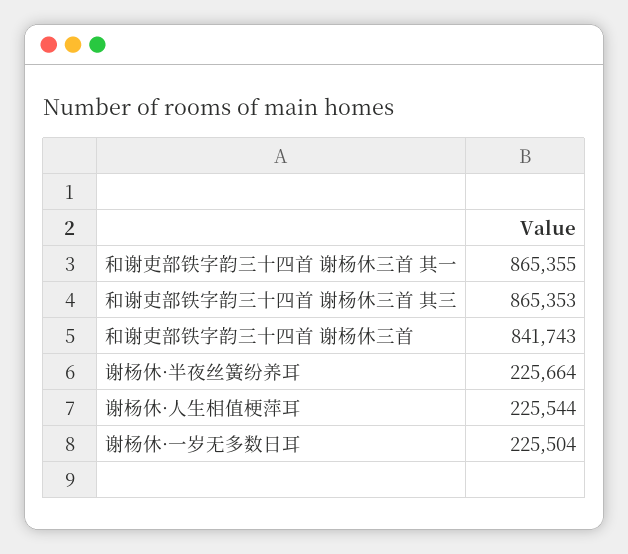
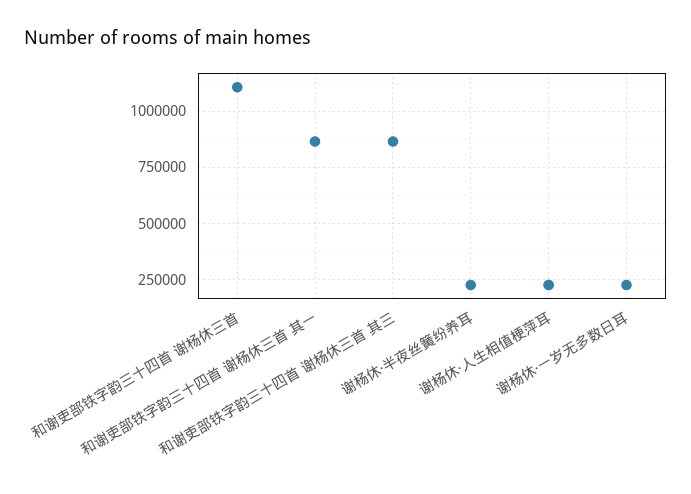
  {
    "和谢吏部铁字韵三十四首 谢杨休三首 其一": 865355,
    "和谢吏部铁字韵三十四首 谢杨休三首 其三": 865353,
-   "和谢吏部铁字韵三十四首 谢杨休三首": 841743,
+   "和谢吏部铁字韵三十四首 谢杨休三首": 1100000,
    "谢杨休·半夜丝簧纷养耳": 225664,
    "谢杨休·人生相值梗萍耳": 225544,
    "谢杨休·一岁无多数日耳": 225504
  }

